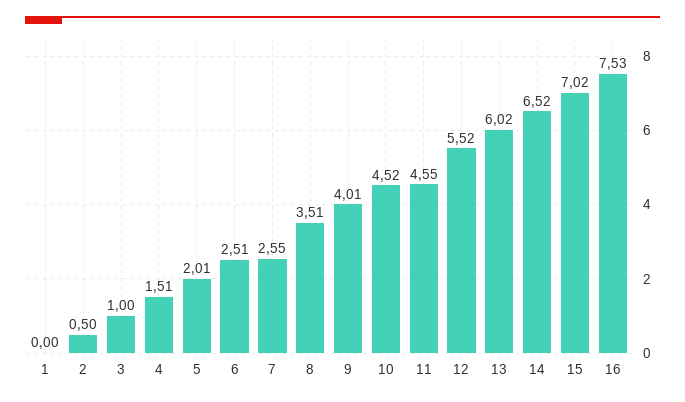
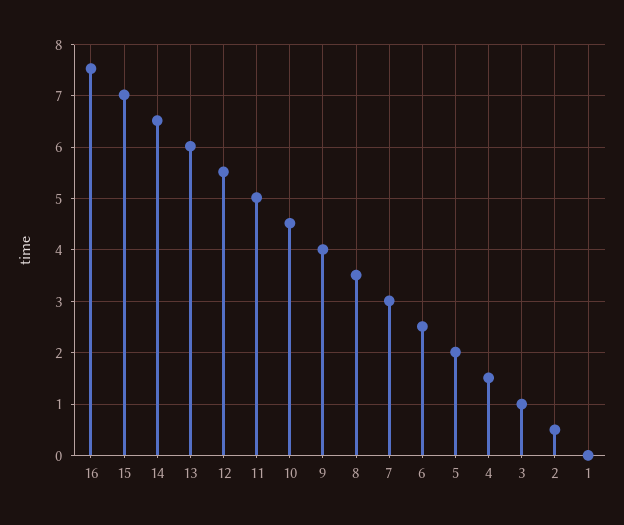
  {
    "1": 0,
    "2": 0.5,
    "3": 1,
    "4": 1.51,
    "5": 2.01,
    "6": 2.51,
-   "7": 2.55,
+   "7": 3,
    "8": 3.51,
    "9": 4.01,
    "10": 4.52,
-   "11": 4.55,
+   "11": 5,
    "12": 5.52,
    "13": 6.02,
    "14": 6.52,
    "15": 7.02,
    "16": 7.53
  }

